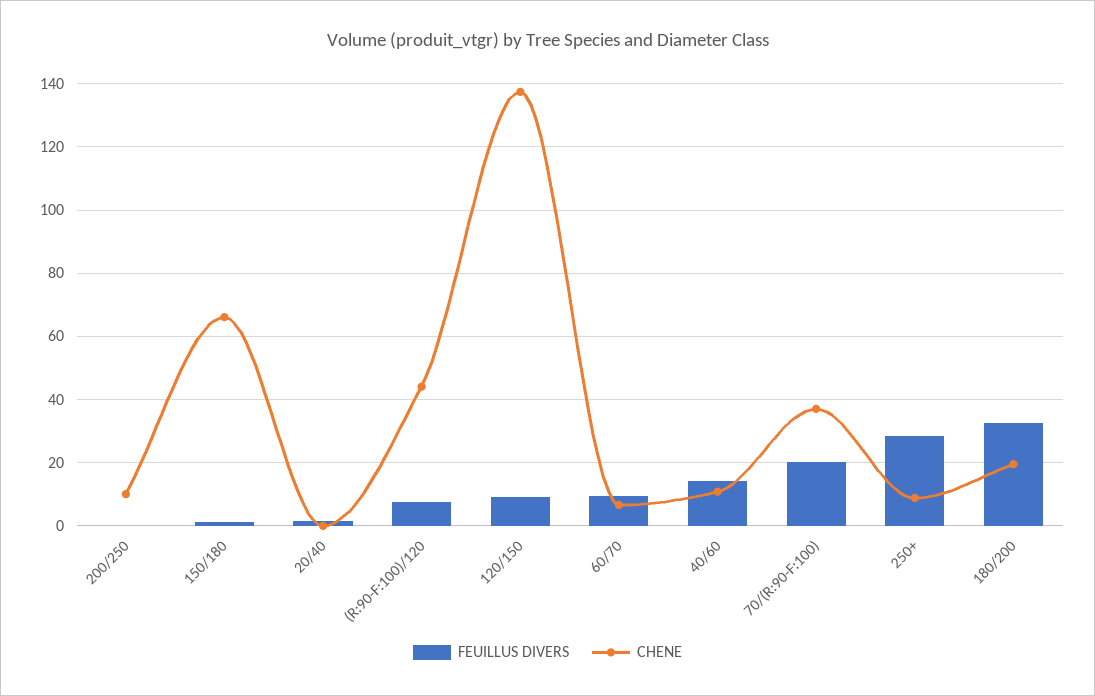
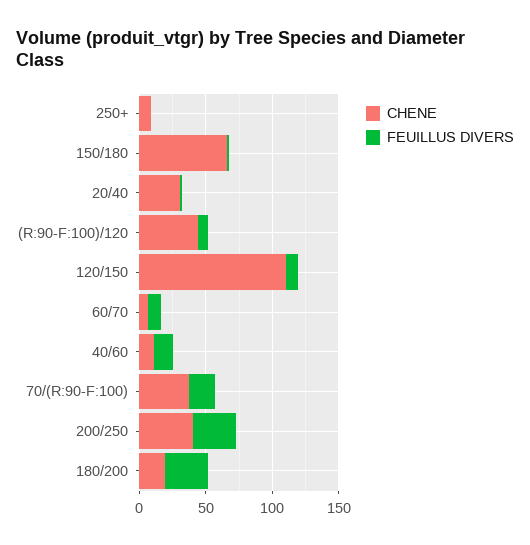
  {
    "FEUILLUS DIVERS": {
-     "200/250": 0,
+     "200/250": 30,
      "150/180": 2,
      "20/40": 2,
      "(R:90-F:100)/120": 8,
      "120/150": 10,
      "60/70": 10,
      "40/60": 14,
      "70/(R:90-F:100)": 20,
-     "250+": 28,
+     "250+": 0,
      "180/200": 32
    },
    "CHENE": {
-     "200/250": 10,
+     "200/250": 40,
      "150/180": 66,
-     "20/40": 0,
+     "20/40": 30,
      "(R:90-F:100)/120": 44,
-     "120/150": 138,
+     "120/150": 110,
      "60/70": 6,
      "40/60": 10,
      "70/(R:90-F:100)": 38,
      "250+": 8,
      "180/200": 20
    }
  }

